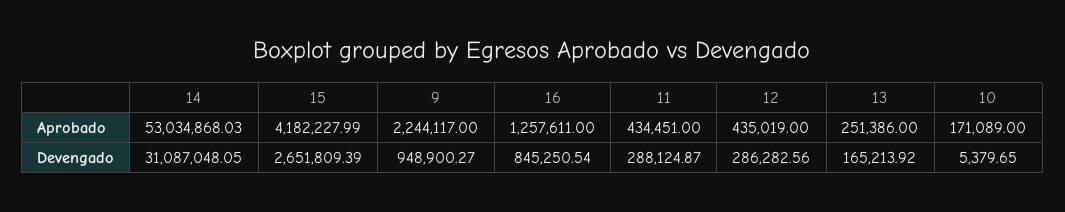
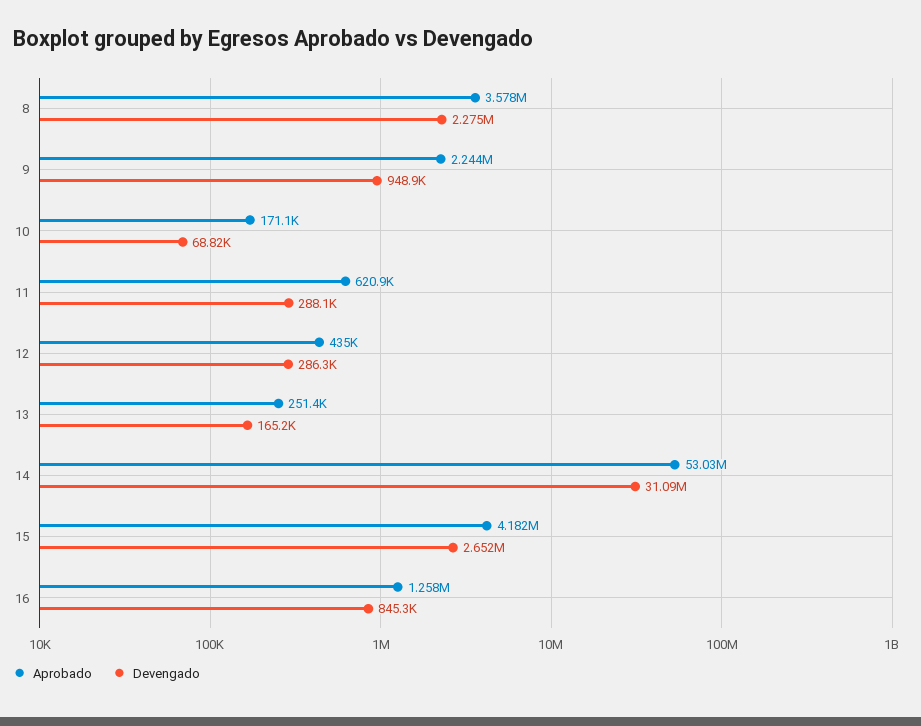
  {
    "Aprobado": {
      "14": 53034868.03,
      "15": 4182227.99,
      "9": 2244117,
      "16": 1257611,
-     "11": 434451,
+     "11": 620900,
      "12": 435019,
      "13": 251386,
-     "10": 171089
+     "10": 171089,
+     "8": 3578000
    },
    "Devengado": {
      "14": 31087048.05,
      "15": 2651809.39,
      "9": 948900.27,
      "16": 845250.54,
      "11": 288124.87,
      "12": 286282.56,
      "13": 165213.92,
-     "10": 5379.65
+     "10": 68820,
+     "8": 2275000
    }
  }

